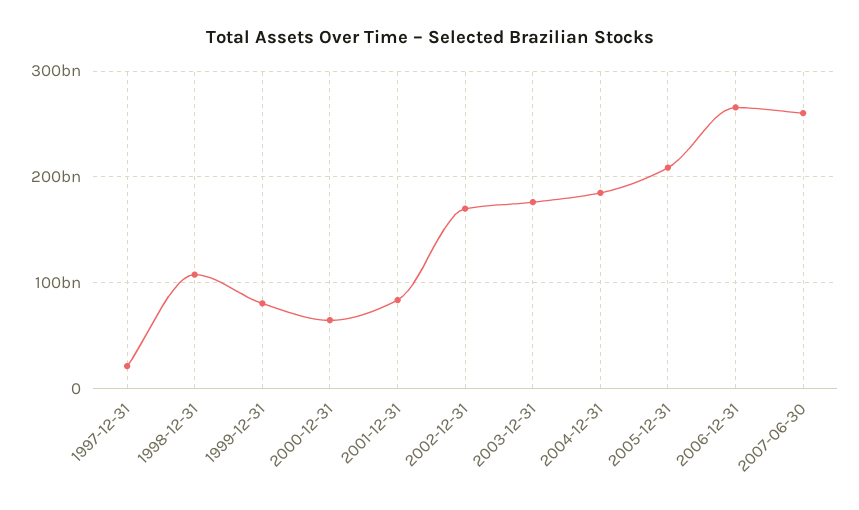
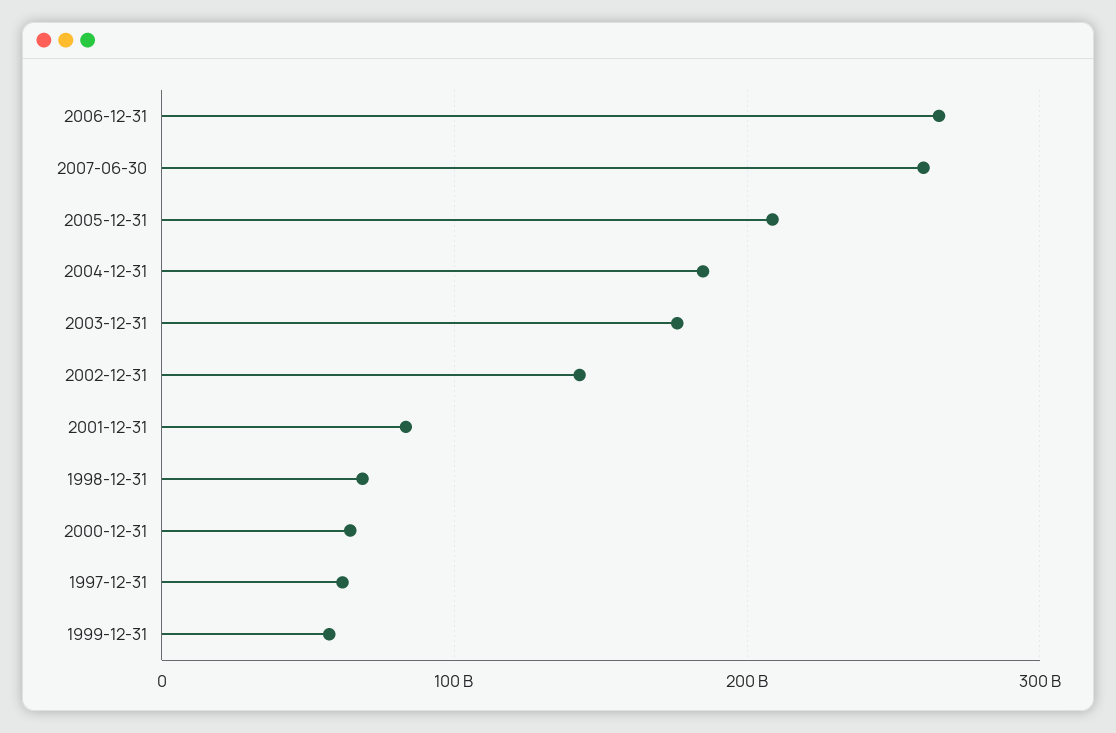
  {
-   "1997-12-31": 20000000000,
+   "1997-12-31": 60000000000,
-   "1998-12-31": 110000000000,
+   "1998-12-31": 70000000000,
-   "1999-12-31": 80000000000,
+   "1999-12-31": 60000000000,
    "2000-12-31": 60000000000,
    "2001-12-31": 80000000000,
-   "2002-12-31": 170000000000,
+   "2002-12-31": 140000000000,
    "2003-12-31": 180000000000,
    "2004-12-31": 180000000000,
    "2005-12-31": 210000000000,
    "2006-12-31": 270000000000,
    "2007-06-30": 260000000000
  }

